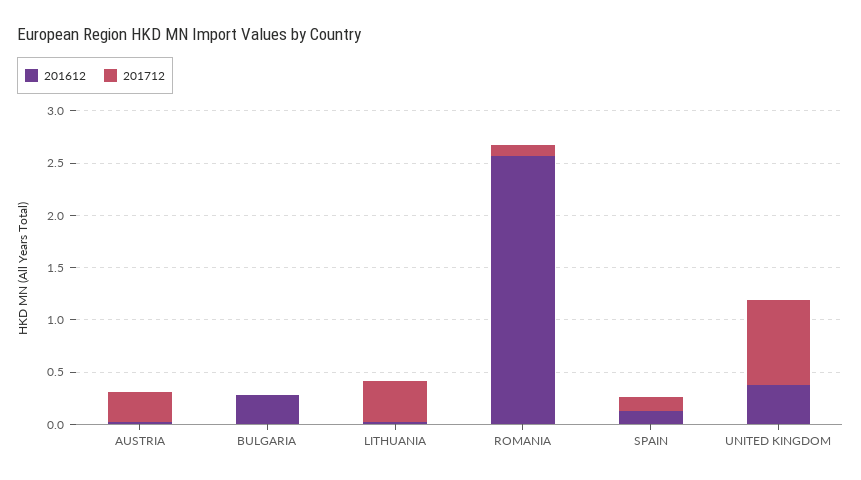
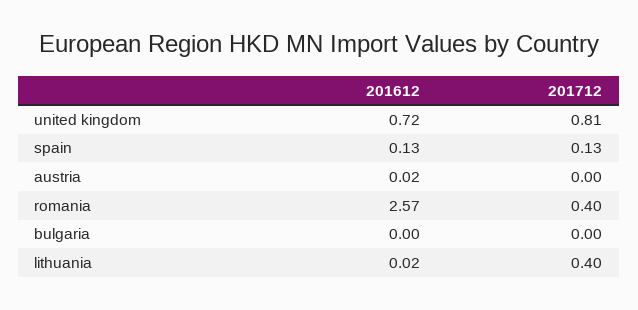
  {
    "201612": {
      "AUSTRIA": 0.02,
-     "BULGARIA": 0.3,
+     "BULGARIA": 0,
      "LITHUANIA": 0.02,
      "ROMANIA": 2.57,
      "SPAIN": 0.13,
-     "UNITED KINGDOM": 0.4
+     "UNITED KINGDOM": 0.72
    },
    "201712": {
-     "AUSTRIA": 0.3,
+     "AUSTRIA": 0,
      "BULGARIA": 0,
      "LITHUANIA": 0.4,
-     "ROMANIA": 0.1,
+     "ROMANIA": 0.4,
      "SPAIN": 0.13,
      "UNITED KINGDOM": 0.81
    }
  }

